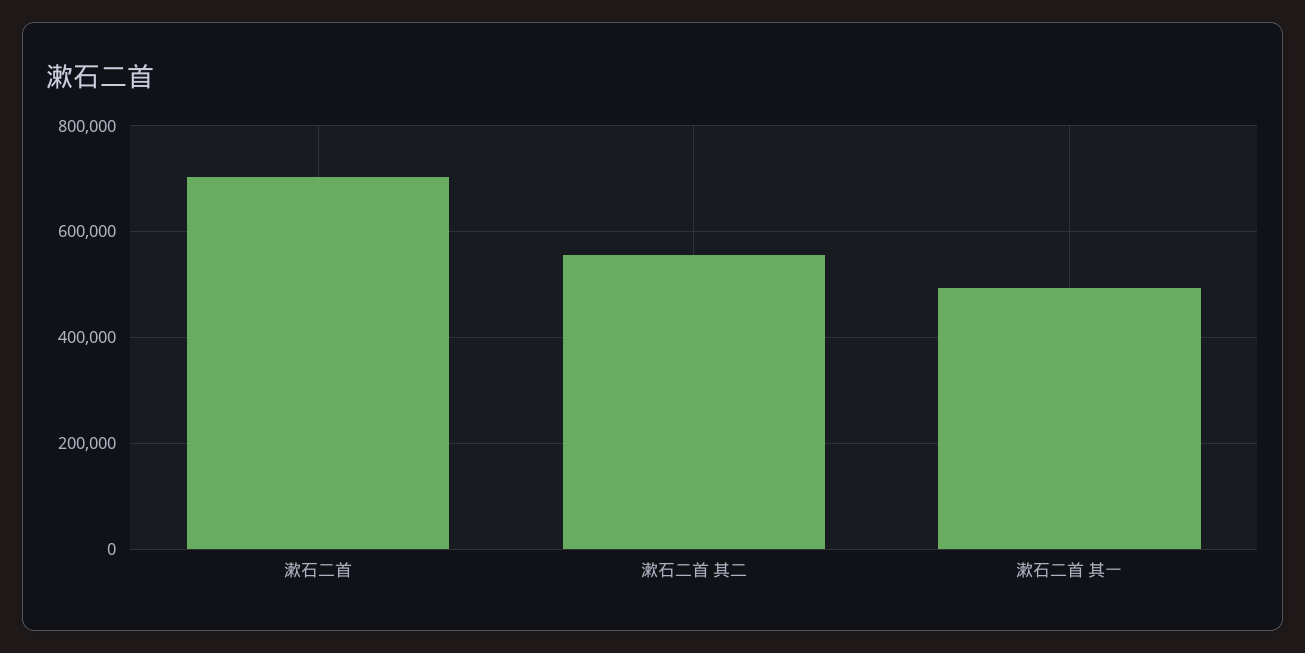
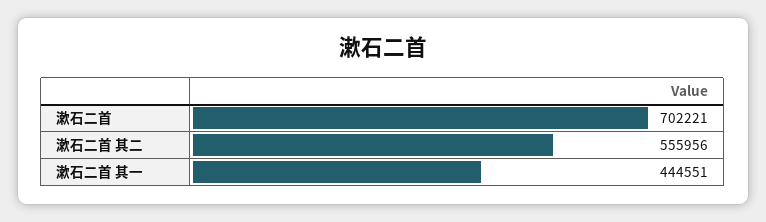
  {
    "漱石二首": 702221,
    "漱石二首 其二": 555956,
-   "漱石二首 其一": 500000
+   "漱石二首 其一": 444551
  }

